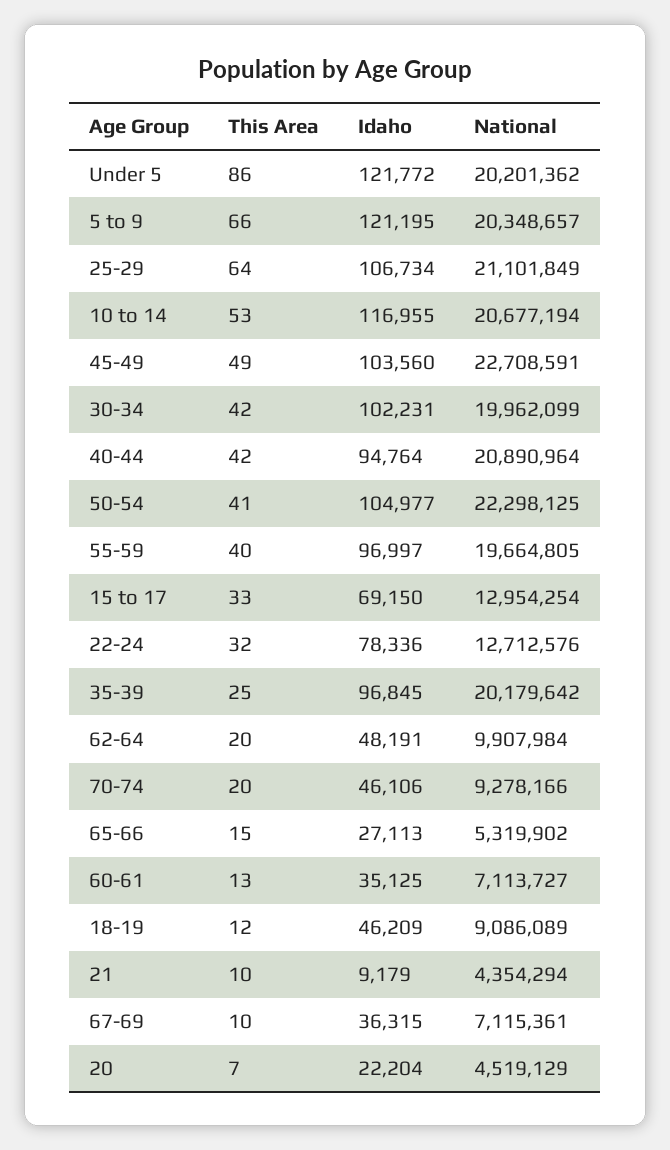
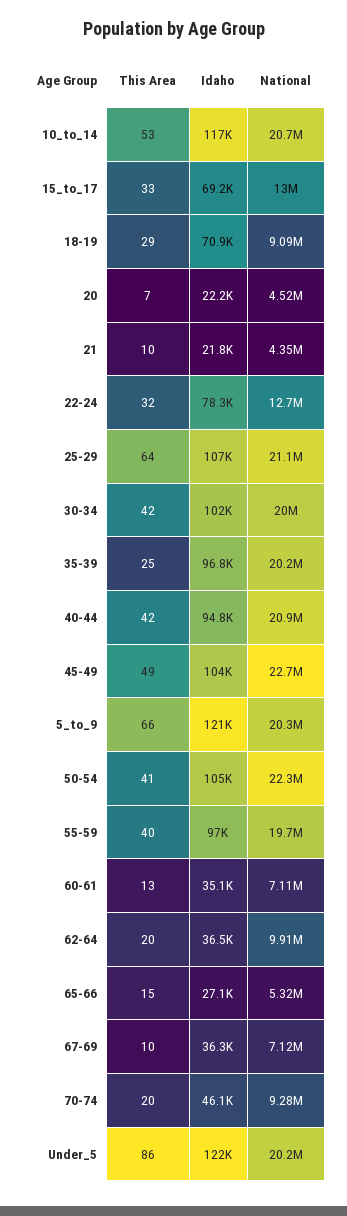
  {
    "This Area": {
      "Under 5": 86,
      "5 to 9": 66,
      "25-29": 64,
      "10 to 14": 53,
      "45-49": 49,
      "30-34": 42,
      "40-44": 42,
      "50-54": 41,
      "55-59": 40,
      "15 to 17": 33,
      "22-24": 32,
      "35-39": 25,
      "62-64": 20,
      "70-74": 20,
      "65-66": 15,
      "60-61": 13,
-     "18-19": 12,
+     "18-19": 29,
      "21": 10,
      "67-69": 10,
      "20": 7
    },
    "Idaho": {
      "Under 5": 121772,
      "5 to 9": 121195,
      "25-29": 106734,
      "10 to 14": 116955,
      "45-49": 103560,
      "30-34": 102231,
      "40-44": 94764,
      "50-54": 104977,
      "55-59": 96997,
      "15 to 17": 69150,
      "22-24": 78336,
      "35-39": 96845,
-     "62-64": 48191,
+     "62-64": 36500,
      "70-74": 46106,
      "65-66": 27113,
      "60-61": 35125,
-     "18-19": 46209,
+     "18-19": 70900,
-     "21": 9179,
+     "21": 21800,
      "67-69": 36315,
      "20": 22204
    },
    "National": {
      "Under 5": 20201362,
      "5 to 9": 20348657,
      "25-29": 21101849,
      "10 to 14": 20677194,
      "45-49": 22708591,
      "30-34": 19962099,
      "40-44": 20890964,
      "50-54": 22298125,
      "55-59": 19664805,
      "15 to 17": 12954254,
      "22-24": 12712576,
      "35-39": 20179642,
      "62-64": 9907984,
      "70-74": 9278166,
      "65-66": 5319902,
      "60-61": 7113727,
      "18-19": 9086089,
      "21": 4354294,
      "67-69": 7115361,
      "20": 4519129
    }
  }

